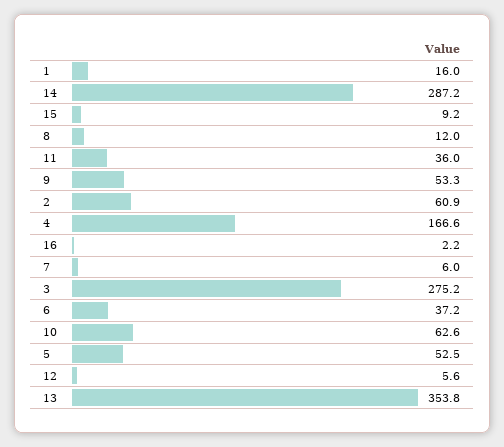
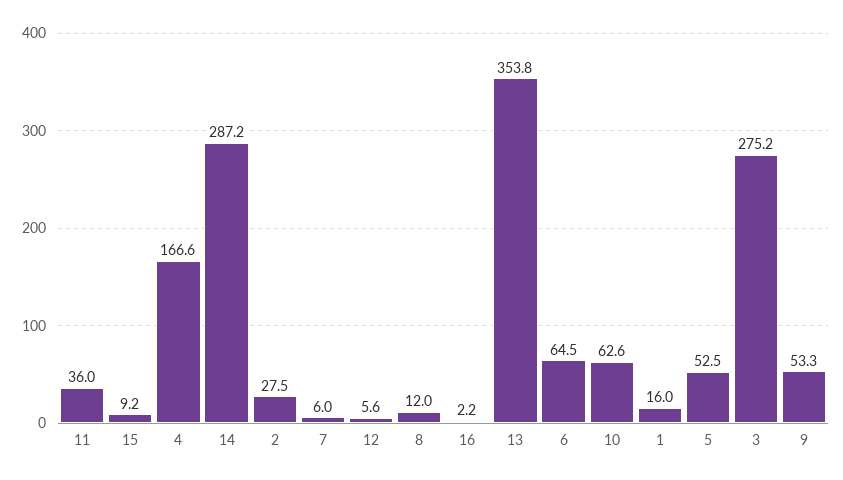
  {
    "1": 16,
    "14": 287.2,
    "15": 9.2,
    "8": 12,
    "11": 36,
    "9": 53.3,
-   "2": 60.9,
+   "2": 27.5,
    "4": 166.6,
    "16": 2.2,
    "7": 6,
    "3": 275.2,
-   "6": 37.2,
+   "6": 64.5,
    "10": 62.6,
    "5": 52.5,
    "12": 5.6,
    "13": 353.8
  }

